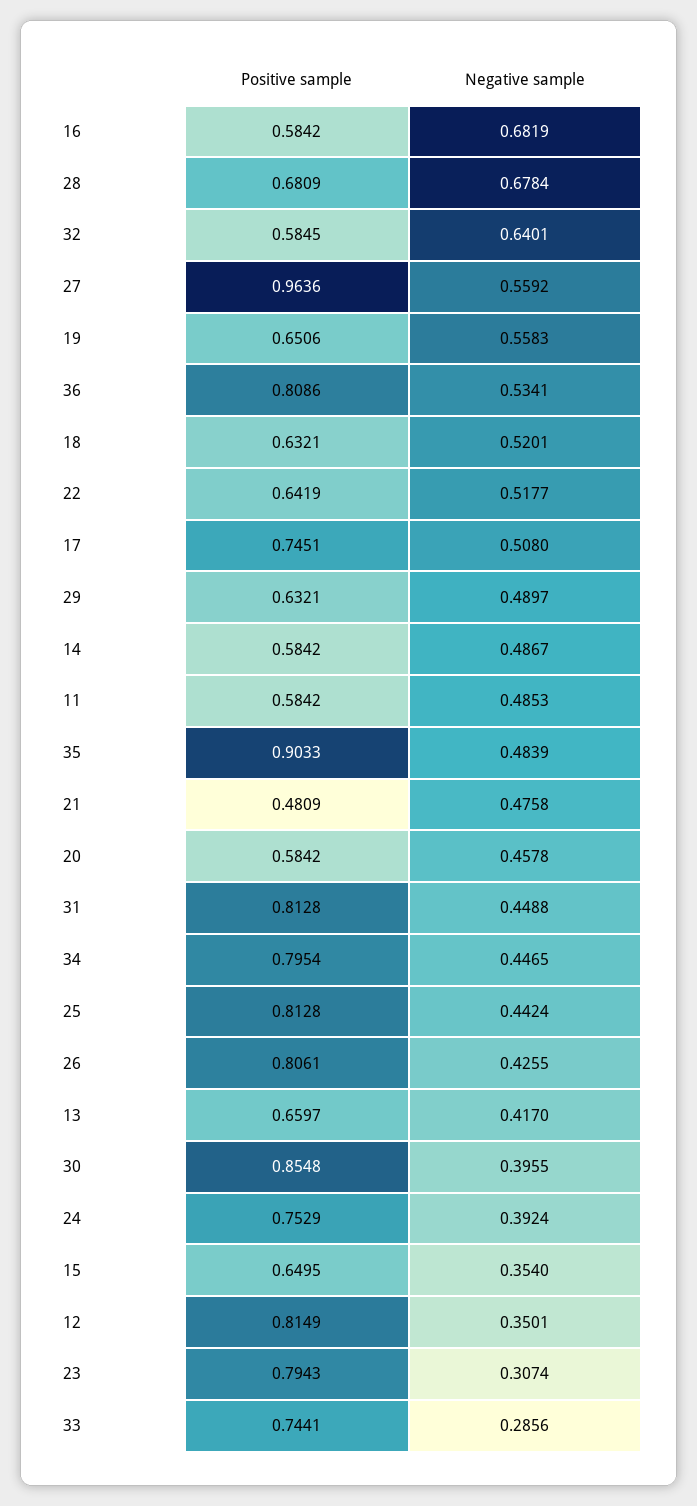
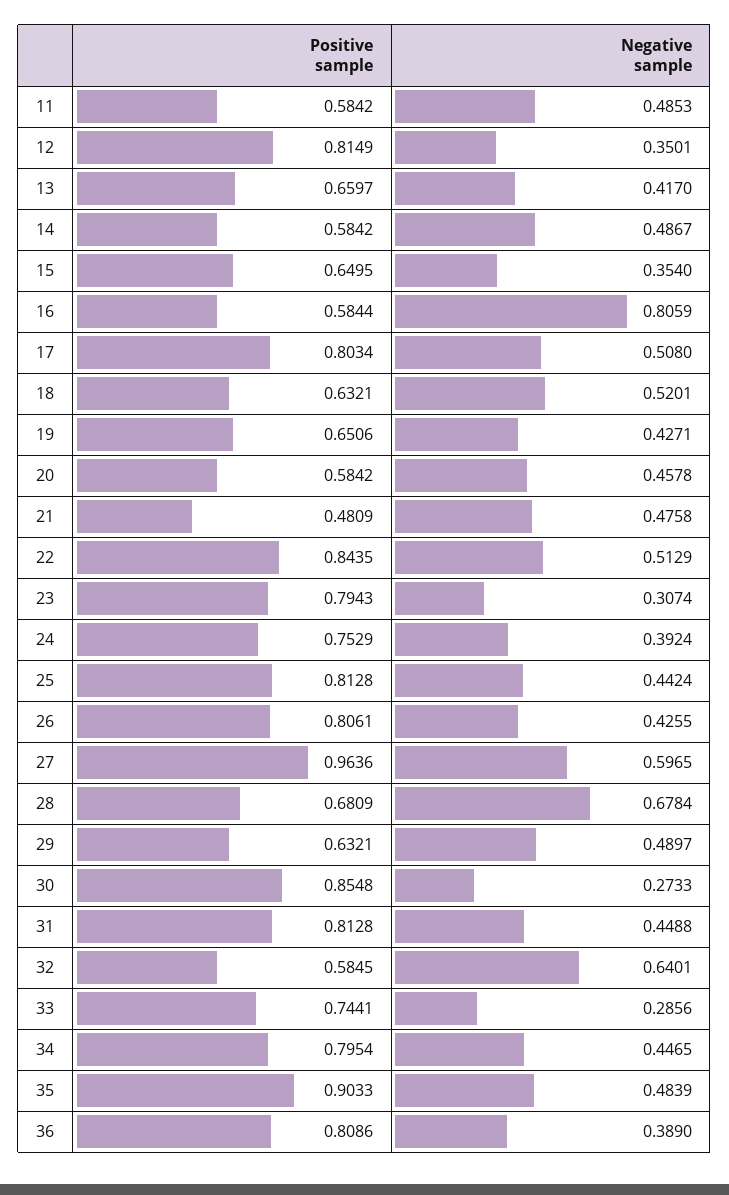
  {
    "Positive sample": {
-     "16": 0.5842,
+     "16": 0.5844,
      "28": 0.6809,
      "32": 0.5845,
      "27": 0.9636,
      "19": 0.6506,
      "36": 0.8086,
      "18": 0.6321,
-     "22": 0.6419,
+     "22": 0.8435,
-     "17": 0.7451,
+     "17": 0.8034,
      "29": 0.6321,
      "14": 0.5842,
      "11": 0.5842,
      "35": 0.9033,
      "21": 0.4809,
      "20": 0.5842,
      "31": 0.8128,
      "34": 0.7954,
      "25": 0.8128,
      "26": 0.8061,
      "13": 0.6597,
      "30": 0.8548,
      "24": 0.7529,
      "15": 0.6495,
      "12": 0.8149,
      "23": 0.7943,
      "33": 0.7441
    },
    "Negative sample": {
-     "16": 0.6819,
+     "16": 0.8059,
      "28": 0.6784,
      "32": 0.6401,
-     "27": 0.5592,
+     "27": 0.5965,
-     "19": 0.5583,
+     "19": 0.4271,
-     "36": 0.5341,
+     "36": 0.389,
      "18": 0.5201,
-     "22": 0.5177,
+     "22": 0.5129,
      "17": 0.508,
      "29": 0.4897,
      "14": 0.4867,
      "11": 0.4853,
      "35": 0.4839,
      "21": 0.4758,
      "20": 0.4578,
      "31": 0.4488,
      "34": 0.4465,
      "25": 0.4424,
      "26": 0.4255,
      "13": 0.417,
-     "30": 0.3955,
+     "30": 0.2733,
      "24": 0.3924,
      "15": 0.354,
      "12": 0.3501,
      "23": 0.3074,
      "33": 0.2856
    }
  }

